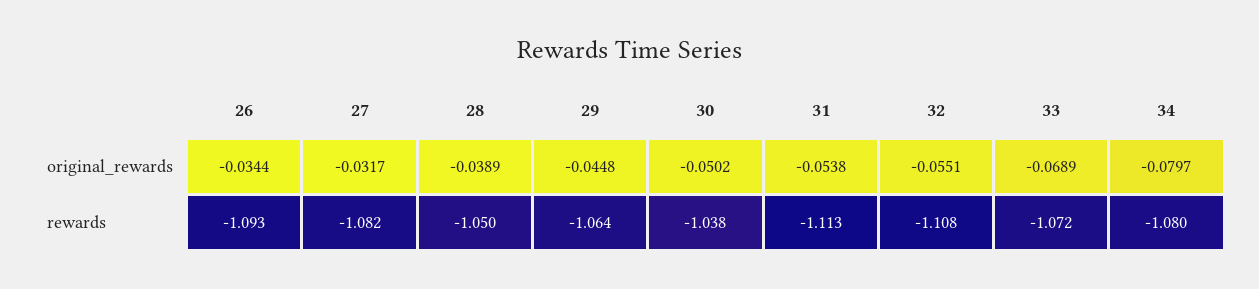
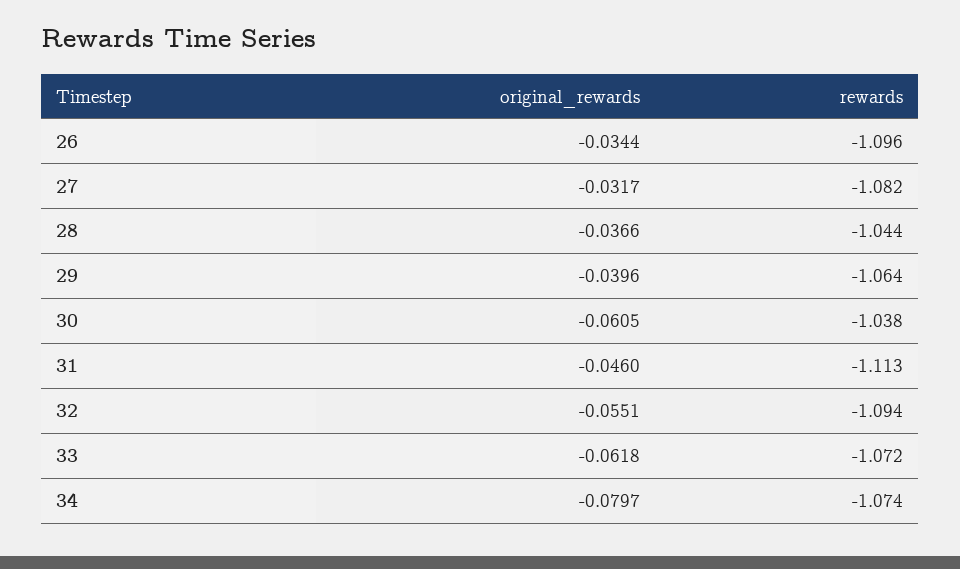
  {
    "26": {
      "original_rewards": -0.0344,
-     "rewards": -1.093
+     "rewards": -1.096
    },
    "27": {
      "original_rewards": -0.0317,
      "rewards": -1.082
    },
    "28": {
-     "original_rewards": -0.0389,
+     "original_rewards": -0.0366,
-     "rewards": -1.05
+     "rewards": -1.044
    },
    "29": {
-     "original_rewards": -0.0448,
+     "original_rewards": -0.0396,
      "rewards": -1.064
    },
    "30": {
-     "original_rewards": -0.0502,
+     "original_rewards": -0.0605,
      "rewards": -1.038
    },
    "31": {
-     "original_rewards": -0.0538,
+     "original_rewards": -0.046,
      "rewards": -1.113
    },
    "32": {
      "original_rewards": -0.0551,
-     "rewards": -1.108
+     "rewards": -1.094
    },
    "33": {
-     "original_rewards": -0.0689,
+     "original_rewards": -0.0618,
      "rewards": -1.072
    },
    "34": {
      "original_rewards": -0.0797,
-     "rewards": -1.08
+     "rewards": -1.074
    }
  }

